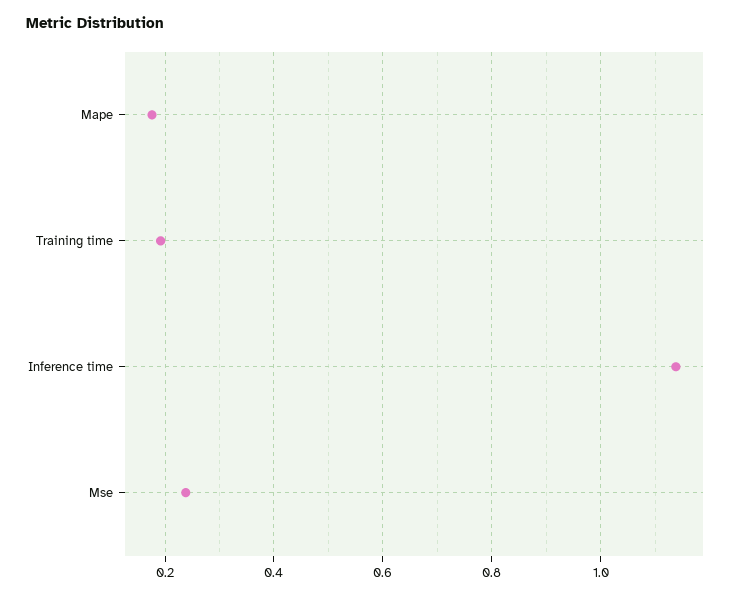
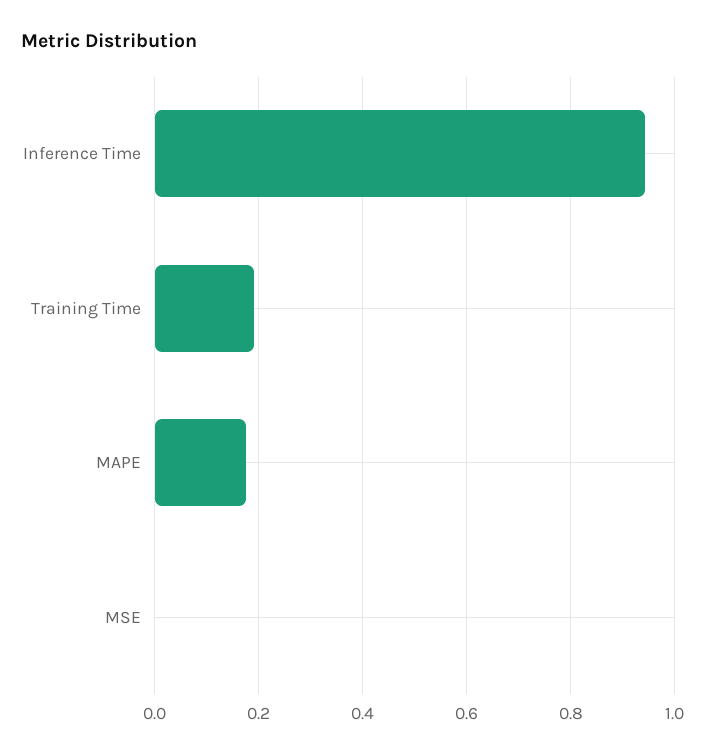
  {
    "Mape": 0.18,
    "Training time": 0.2,
-   "Inference time": 1.14,
+   "Inference time": 0.94,
-   "Mse": 0.24
+   "Mse": 0
  }

